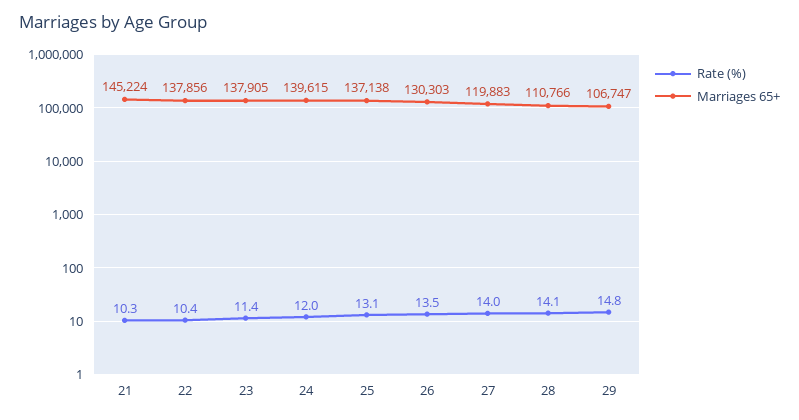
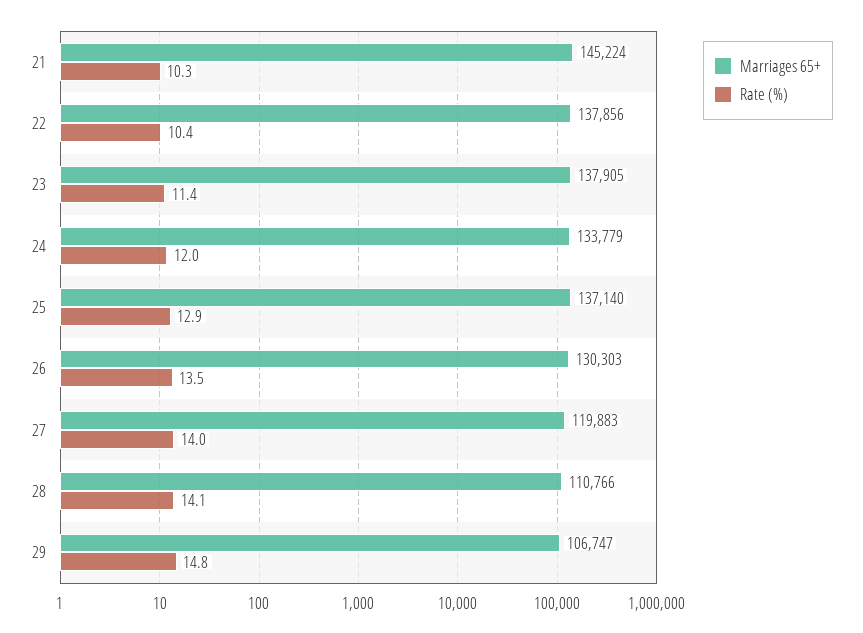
  {
    "Rate (%)": {
      "21": 10.3,
      "22": 10.4,
      "23": 11.4,
      "24": 12,
-     "25": 13.1,
+     "25": 12.9,
      "26": 13.5,
      "27": 14,
      "28": 14.1,
      "29": 14.8
    },
    "Marriages 65+": {
      "21": 145224,
      "22": 137856,
      "23": 137905,
-     "24": 139615,
+     "24": 133779,
-     "25": 137138,
+     "25": 137140,
      "26": 130303,
      "27": 119883,
      "28": 110766,
      "29": 106747
    }
  }

